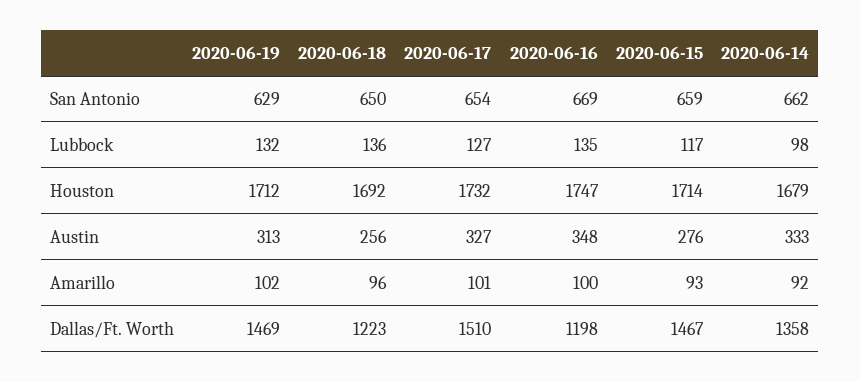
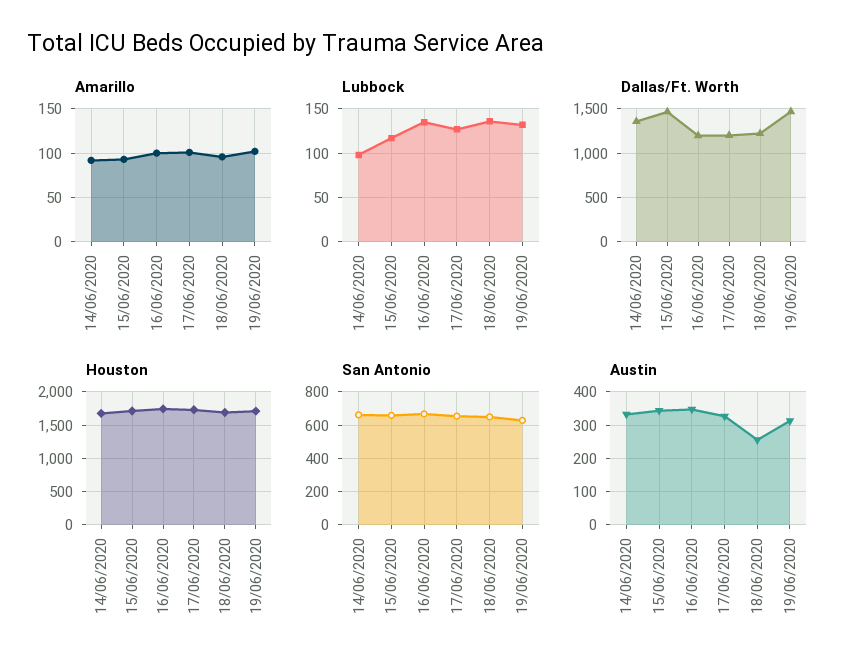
  {
    "San Antonio": {
      "2020-06-19": 629,
      "2020-06-18": 650,
      "2020-06-17": 654,
      "2020-06-16": 669,
      "2020-06-15": 659,
      "2020-06-14": 662
    },
    "Lubbock": {
      "2020-06-19": 132,
      "2020-06-18": 136,
      "2020-06-17": 127,
      "2020-06-16": 135,
      "2020-06-15": 117,
      "2020-06-14": 98
    },
    "Houston": {
      "2020-06-19": 1712,
      "2020-06-18": 1692,
      "2020-06-17": 1732,
      "2020-06-16": 1747,
      "2020-06-15": 1714,
      "2020-06-14": 1679
    },
    "Austin": {
      "2020-06-19": 313,
      "2020-06-18": 256,
      "2020-06-17": 327,
      "2020-06-16": 348,
-     "2020-06-15": 276,
+     "2020-06-15": 340,
      "2020-06-14": 333
    },
    "Amarillo": {
      "2020-06-19": 102,
      "2020-06-18": 96,
      "2020-06-17": 101,
      "2020-06-16": 100,
      "2020-06-15": 93,
      "2020-06-14": 92
    },
    "Dallas/Ft. Worth": {
      "2020-06-19": 1469,
      "2020-06-18": 1223,
-     "2020-06-17": 1510,
+     "2020-06-17": 1200,
      "2020-06-16": 1198,
      "2020-06-15": 1467,
      "2020-06-14": 1358
    }
  }

